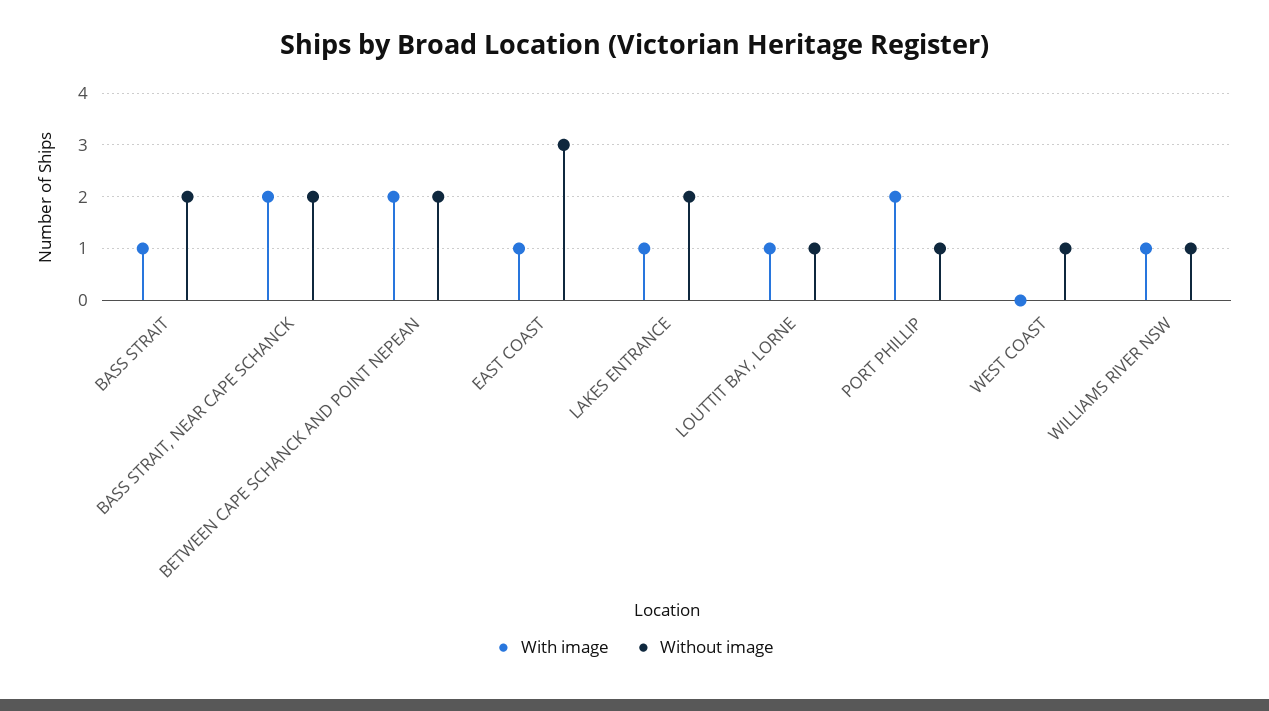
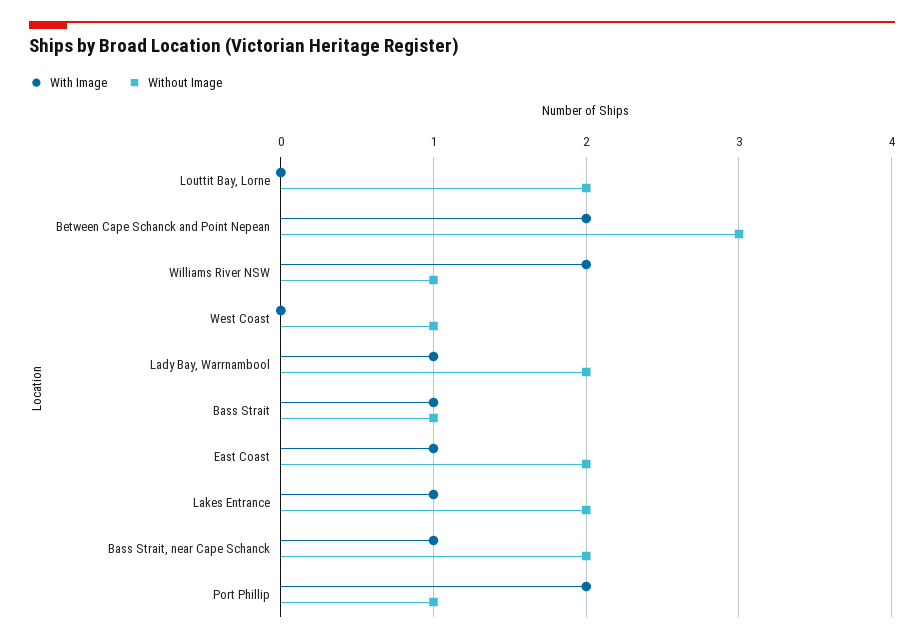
  {
    "With image": {
      "BASS STRAIT": 1,
-     "BASS STRAIT, NEAR CAPE SCHANCK": 2,
+     "BASS STRAIT, NEAR CAPE SCHANCK": 1,
      "BETWEEN CAPE SCHANCK AND POINT NEPEAN": 2,
      "EAST COAST": 1,
      "LAKES ENTRANCE": 1,
-     "LOUTTIT BAY, LORNE": 1,
+     "LOUTTIT BAY, LORNE": 0,
      "PORT PHILLIP": 2,
      "WEST COAST": 0,
-     "WILLIAMS RIVER NSW": 1
+     "WILLIAMS RIVER NSW": 2,
+     "Lady Bay, Warrnambool": 1
    },
    "Without image": {
-     "BASS STRAIT": 2,
+     "BASS STRAIT": 1,
      "BASS STRAIT, NEAR CAPE SCHANCK": 2,
-     "BETWEEN CAPE SCHANCK AND POINT NEPEAN": 2,
+     "BETWEEN CAPE SCHANCK AND POINT NEPEAN": 3,
-     "EAST COAST": 3,
+     "EAST COAST": 2,
      "LAKES ENTRANCE": 2,
-     "LOUTTIT BAY, LORNE": 1,
+     "LOUTTIT BAY, LORNE": 2,
      "PORT PHILLIP": 1,
      "WEST COAST": 1,
-     "WILLIAMS RIVER NSW": 1
+     "WILLIAMS RIVER NSW": 1,
+     "Lady Bay, Warrnambool": 2
    }
  }

